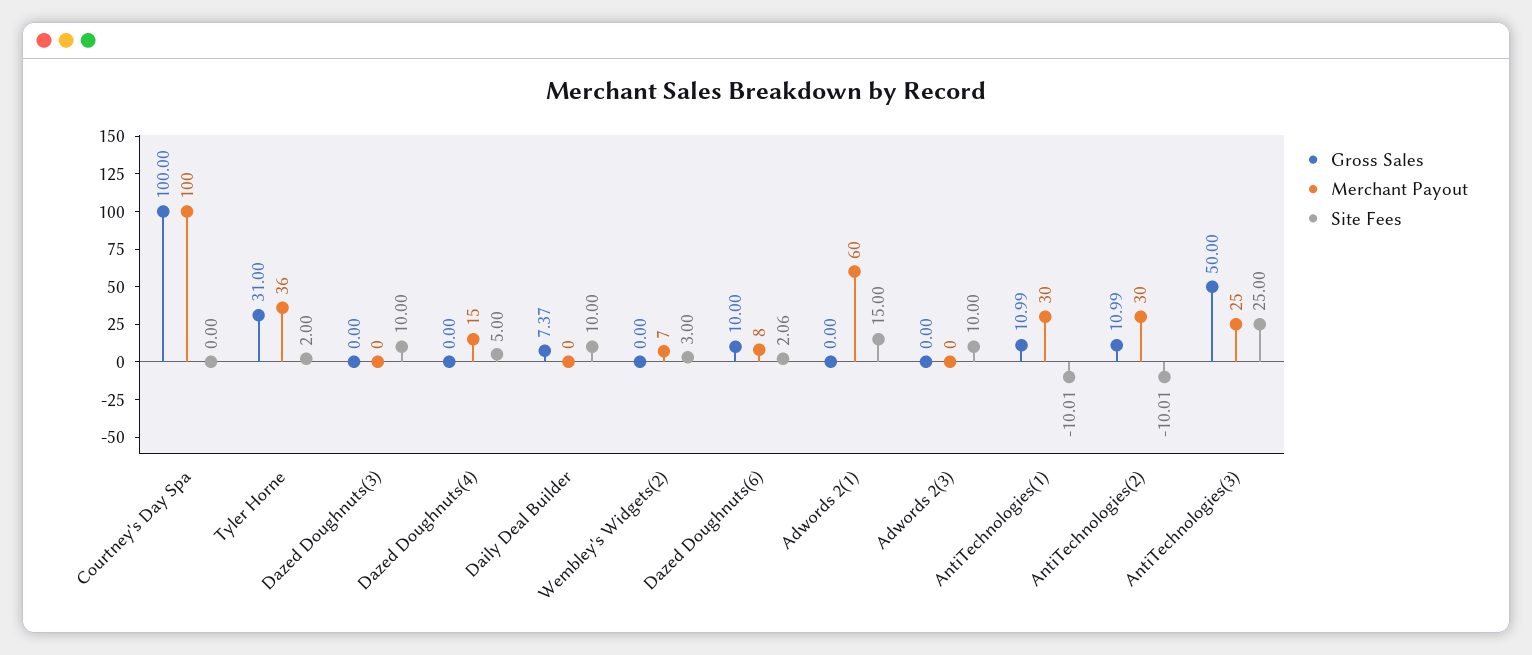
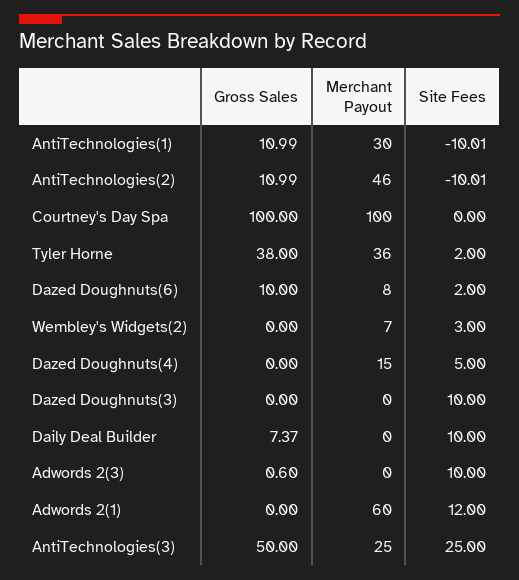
  {
    "Gross Sales": {
      "Courtney's Day Spa": 100,
-     "Tyler Horne": 31,
+     "Tyler Horne": 38,
      "Dazed Doughnuts(3)": 0,
      "Dazed Doughnuts(4)": 0,
      "Daily Deal Builder": 7.37,
      "Wembley's Widgets(2)": 0,
      "Dazed Doughnuts(6)": 10,
      "Adwords 2(1)": 0,
-     "Adwords 2(3)": 0,
+     "Adwords 2(3)": 0.6,
      "AntiTechnologies(1)": 10.99,
      "AntiTechnologies(2)": 10.99,
      "AntiTechnologies(3)": 50
    },
    "Merchant Payout": {
      "Courtney's Day Spa": 100,
      "Tyler Horne": 36,
      "Dazed Doughnuts(3)": 0,
      "Dazed Doughnuts(4)": 15,
      "Daily Deal Builder": 0,
      "Wembley's Widgets(2)": 7,
      "Dazed Doughnuts(6)": 8,
      "Adwords 2(1)": 60,
      "Adwords 2(3)": 0,
      "AntiTechnologies(1)": 30,
-     "AntiTechnologies(2)": 30,
+     "AntiTechnologies(2)": 46,
      "AntiTechnologies(3)": 25
    },
    "Site Fees": {
      "Courtney's Day Spa": 0,
      "Tyler Horne": 2,
      "Dazed Doughnuts(3)": 10,
      "Dazed Doughnuts(4)": 5,
      "Daily Deal Builder": 10,
      "Wembley's Widgets(2)": 3,
-     "Dazed Doughnuts(6)": 2.06,
+     "Dazed Doughnuts(6)": 2,
-     "Adwords 2(1)": 15,
+     "Adwords 2(1)": 12,
      "Adwords 2(3)": 10,
      "AntiTechnologies(1)": -10.01,
      "AntiTechnologies(2)": -10.01,
      "AntiTechnologies(3)": 25
    }
  }

